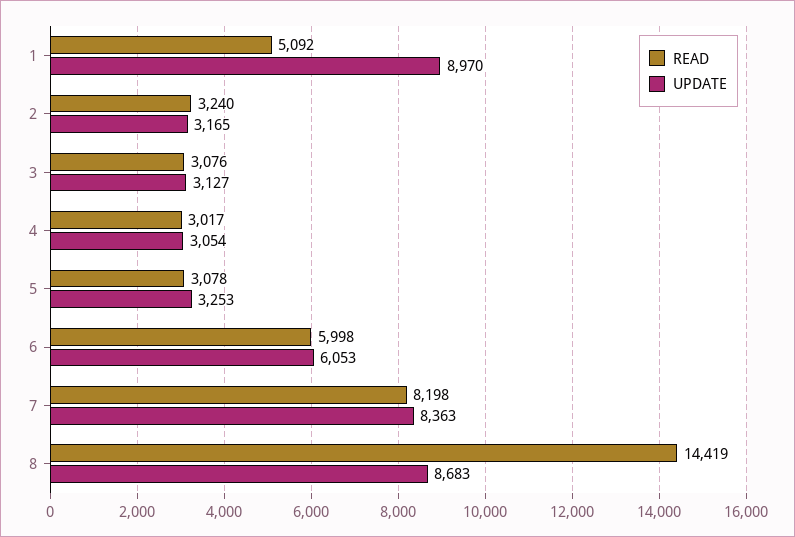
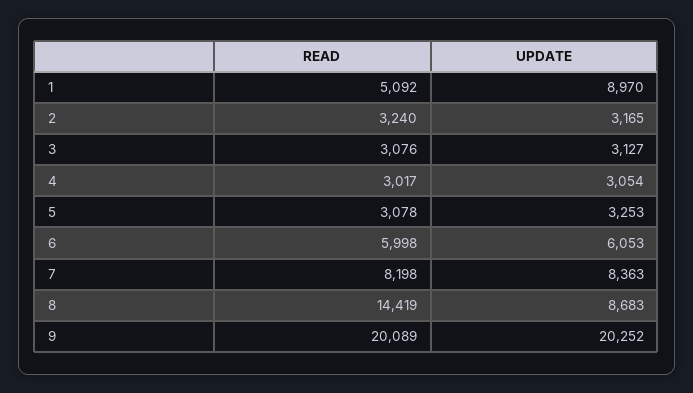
  {
    "READ": {
      "1": 5092,
      "2": 3240,
      "3": 3076,
      "4": 3017,
      "5": 3078,
      "6": 5998,
      "7": 8198,
-     "8": 14419
+     "8": 14419,
+     "9": 20089
    },
    "UPDATE": {
      "1": 8970,
      "2": 3165,
      "3": 3127,
      "4": 3054,
      "5": 3253,
      "6": 6053,
      "7": 8363,
-     "8": 8683
+     "8": 8683,
+     "9": 20252
    }
  }

